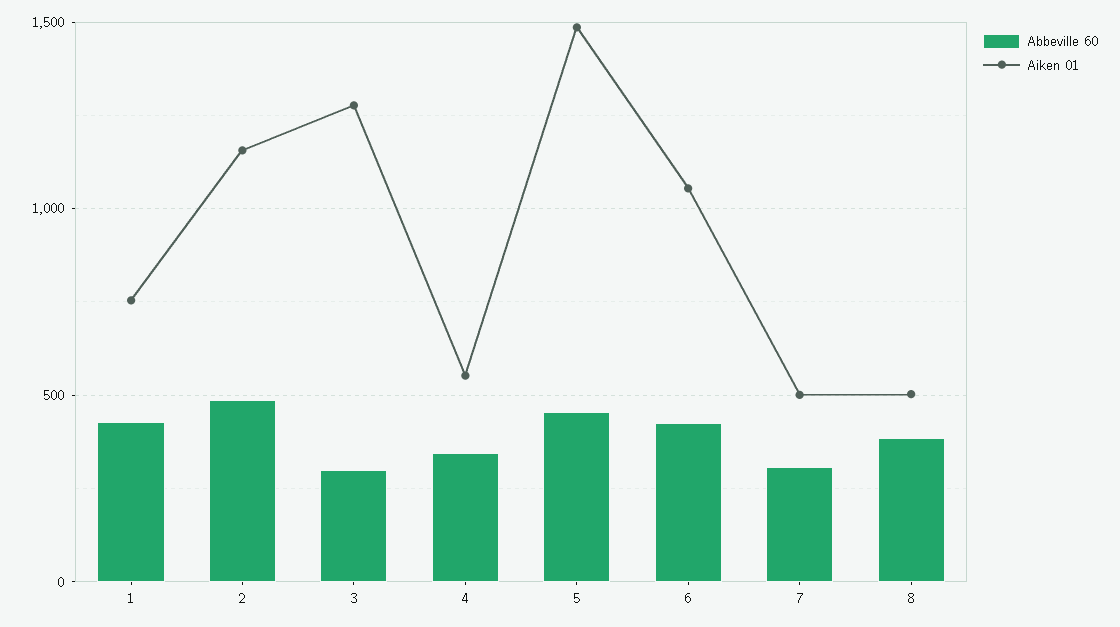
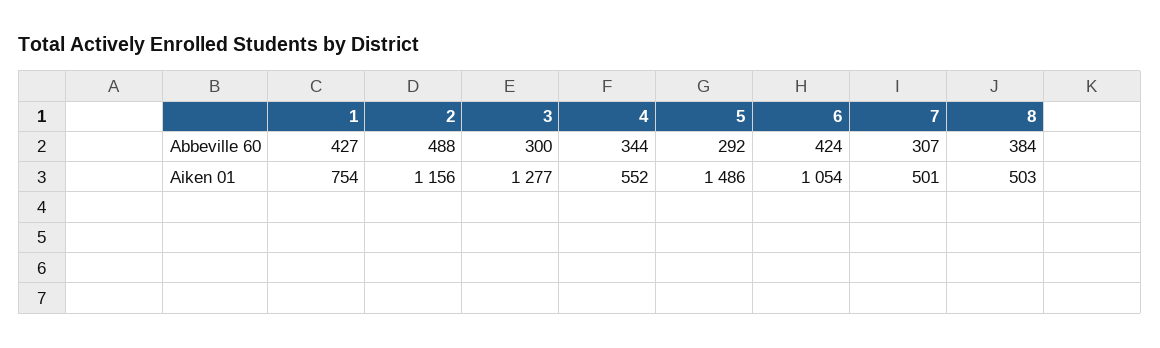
  {
    "Abbeville 60": {
      "1": 427,
      "2": 488,
      "3": 300,
      "4": 344,
-     "5": 450,
+     "5": 292,
      "6": 424,
      "7": 307,
      "8": 384
    },
    "Aiken 01": {
      "1": 754,
      "2": 1156,
      "3": 1277,
      "4": 552,
      "5": 1486,
      "6": 1054,
      "7": 501,
      "8": 503
    }
  }

